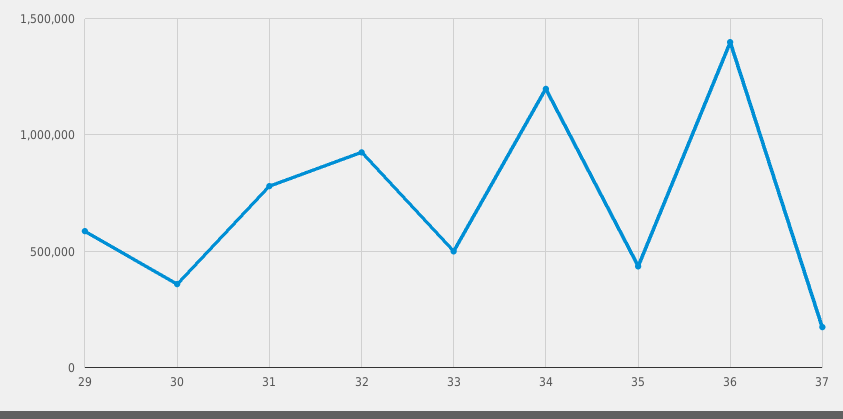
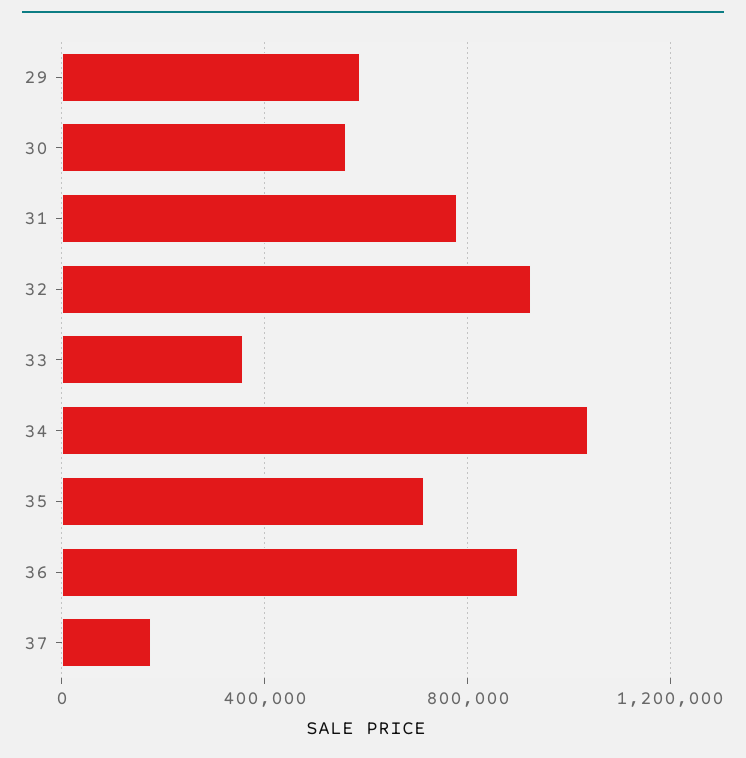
  {
    "29": 600000,
-   "30": 350000,
+   "30": 550000,
    "31": 800000,
    "32": 950000,
-   "33": 500000,
+   "33": 350000,
-   "34": 1200000,
+   "34": 1050000,
-   "35": 450000,
+   "35": 700000,
-   "36": 1400000,
+   "36": 900000,
    "37": 200000
  }

